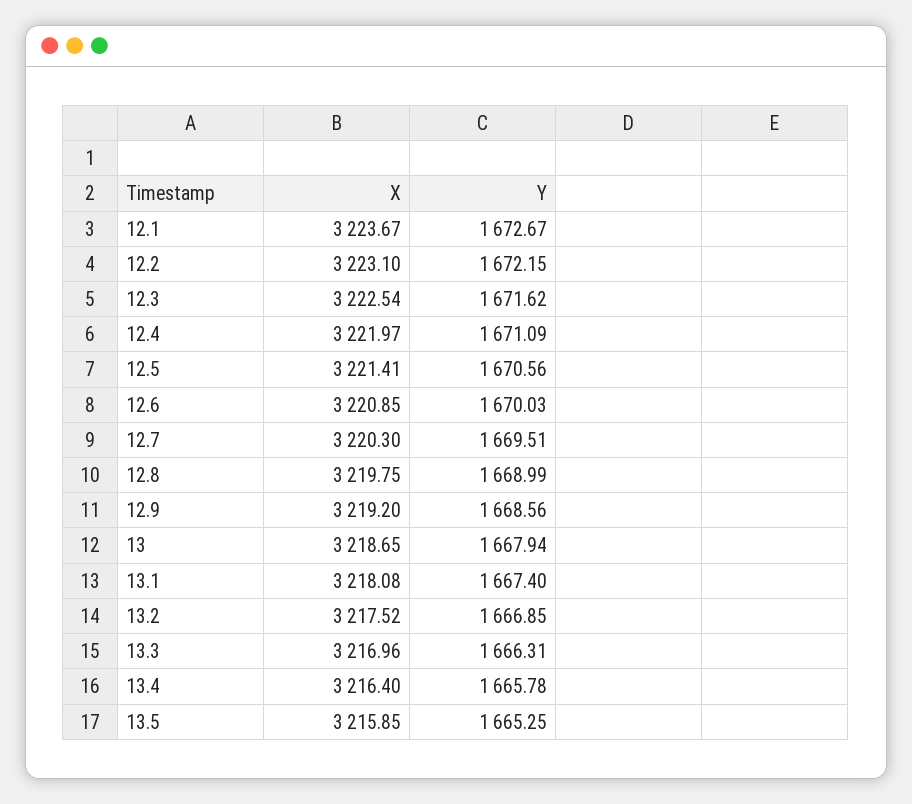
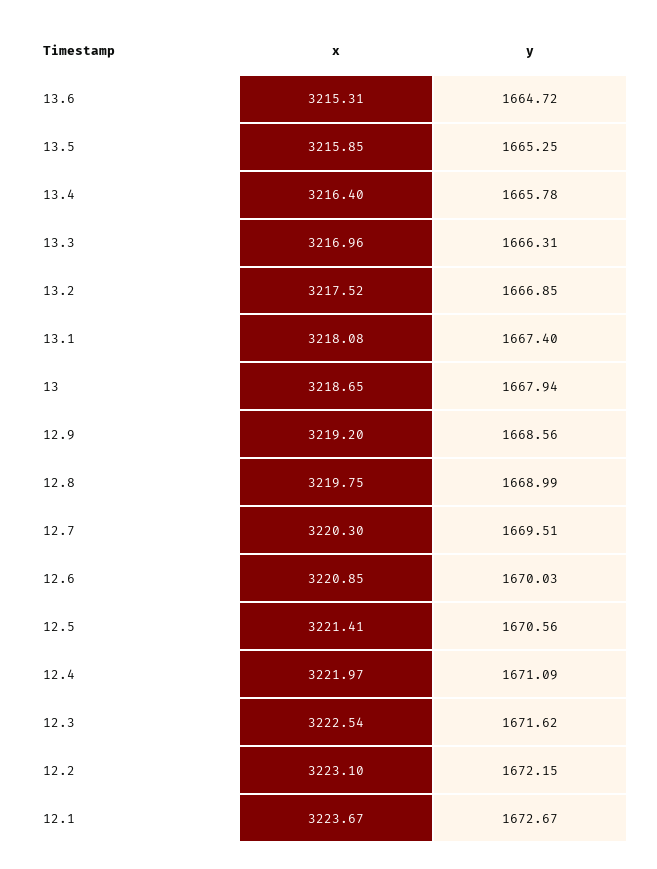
  {
    "X": {
      "12.1": 3223.67,
      "12.2": 3223.1,
      "12.3": 3222.54,
      "12.4": 3221.97,
      "12.5": 3221.41,
      "12.6": 3220.85,
      "12.7": 3220.3,
      "12.8": 3219.75,
      "12.9": 3219.2,
      "13": 3218.65,
      "13.1": 3218.08,
      "13.2": 3217.52,
      "13.3": 3216.96,
      "13.4": 3216.4,
-     "13.5": 3215.85
+     "13.5": 3215.85,
+     "13.6": 3215.31
    },
    "Y": {
      "12.1": 1672.67,
      "12.2": 1672.15,
      "12.3": 1671.62,
      "12.4": 1671.09,
      "12.5": 1670.56,
      "12.6": 1670.03,
      "12.7": 1669.51,
      "12.8": 1668.99,
      "12.9": 1668.56,
      "13": 1667.94,
      "13.1": 1667.4,
      "13.2": 1666.85,
      "13.3": 1666.31,
      "13.4": 1665.78,
-     "13.5": 1665.25
+     "13.5": 1665.25,
+     "13.6": 1664.72
    }
  }

